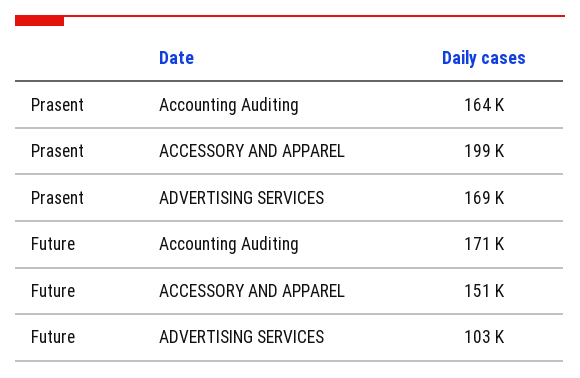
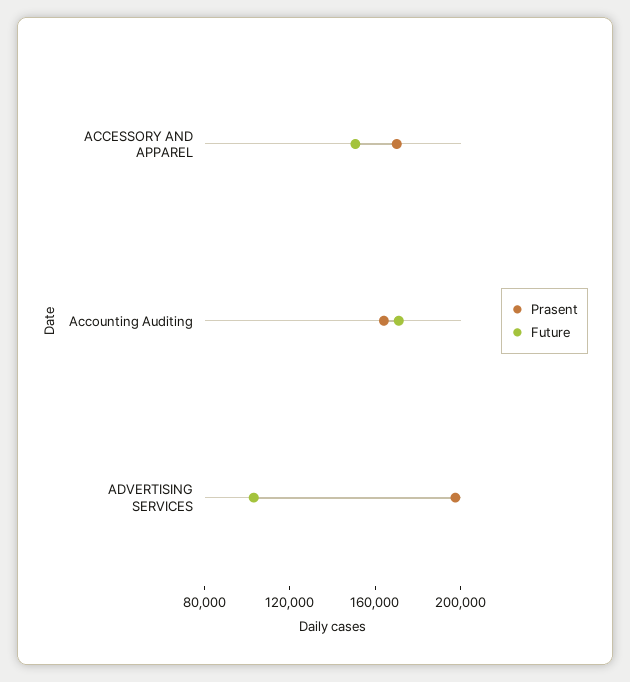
  {
    "Prasent": {
      "Accounting Auditing": 164000,
-     "ACCESSORY AND APPAREL": 199000,
+     "ACCESSORY AND APPAREL": 170000,
-     "ADVERTISING SERVICES": 169000
+     "ADVERTISING SERVICES": 200000
    },
    "Future": {
      "Accounting Auditing": 171000,
      "ACCESSORY AND APPAREL": 151000,
      "ADVERTISING SERVICES": 103000
    }
  }

